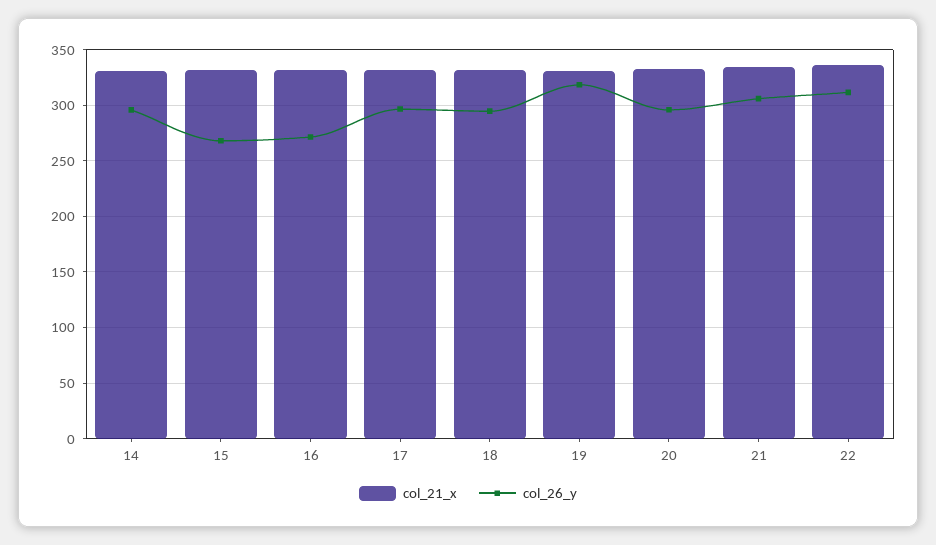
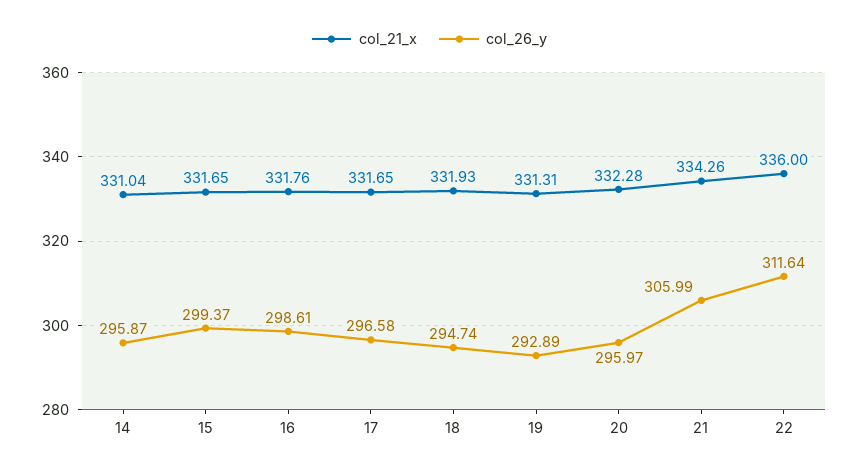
  {
    "col_21_x": {
      "14": 331.04,
      "15": 331.65,
      "16": 331.76,
      "17": 331.65,
      "18": 331.93,
      "19": 331.31,
      "20": 332.28,
      "21": 334.26,
      "22": 336
    },
    "col_26_y": {
      "14": 295.87,
-     "15": 270,
+     "15": 299.37,
-     "16": 270,
+     "16": 298.61,
      "17": 296.58,
      "18": 294.74,
-     "19": 320,
+     "19": 292.89,
      "20": 295.97,
      "21": 305.99,
      "22": 311.64
    }
  }

